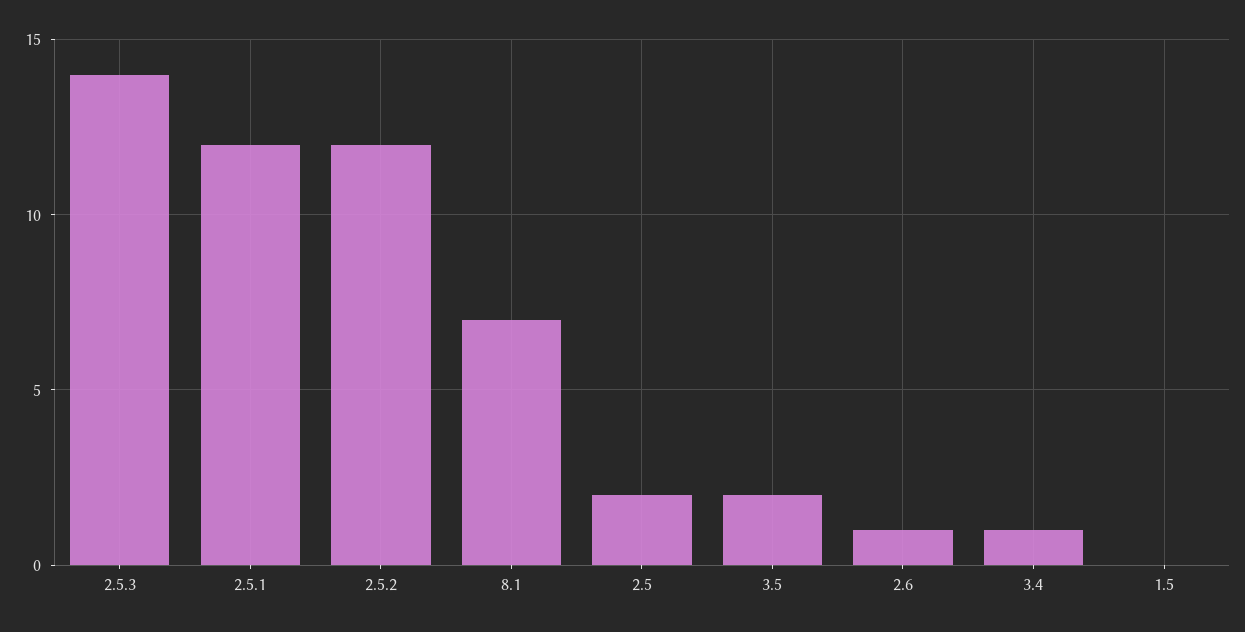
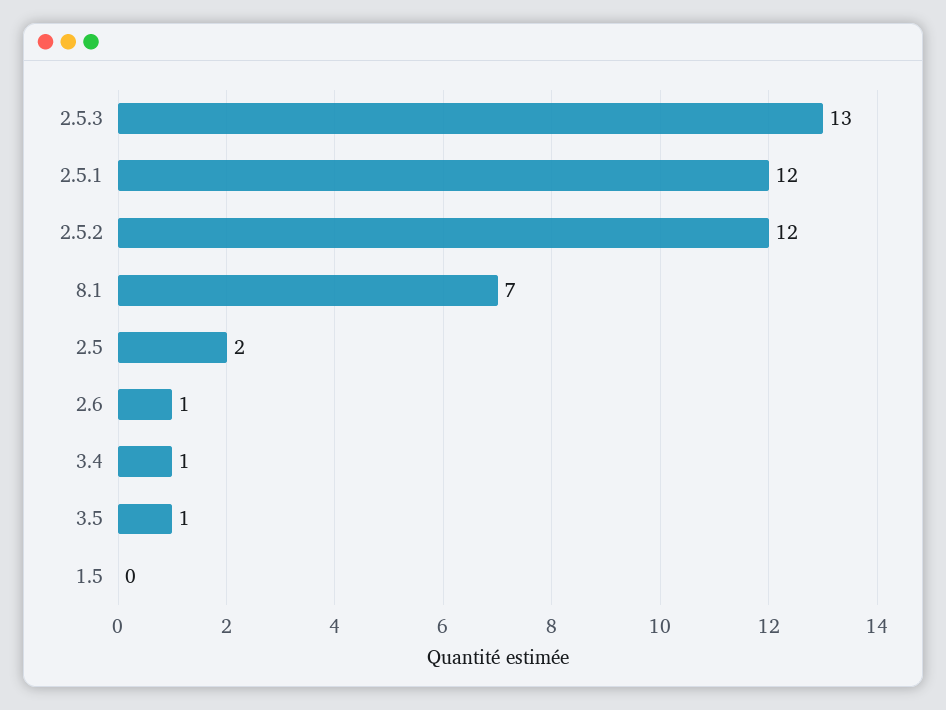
  {
-   "2.5.3": 14,
+   "2.5.3": 13,
    "2.5.1": 12,
    "2.5.2": 12,
    "8.1": 7,
    "2.5": 2,
-   "3.5": 2,
+   "3.5": 1,
    "2.6": 1,
    "3.4": 1,
    "1.5": 0
  }

